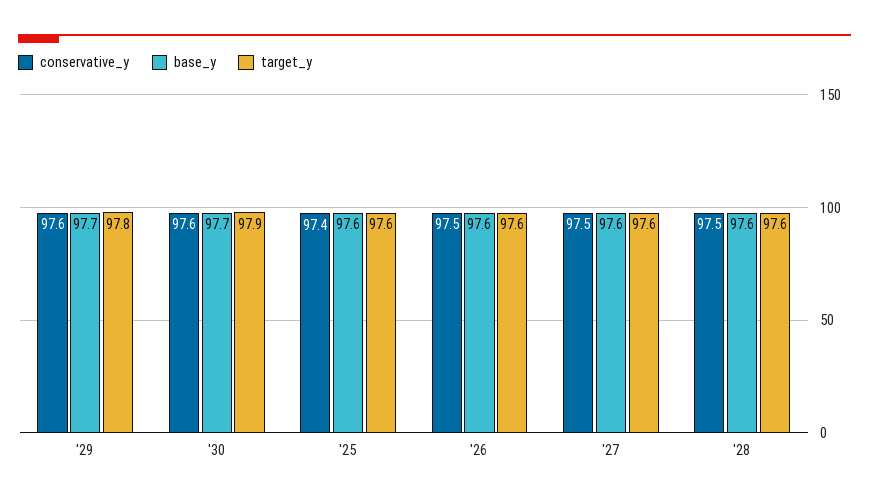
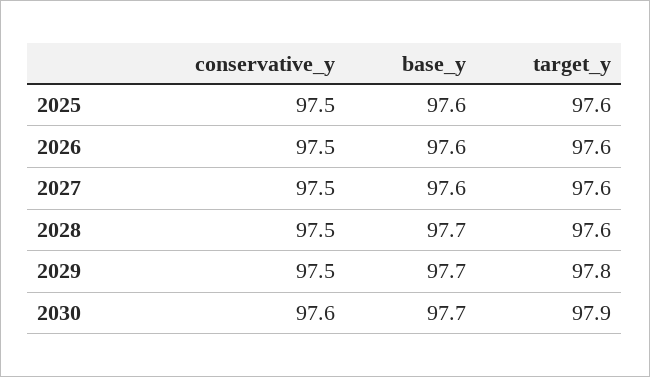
  {
    "conservative_y": {
-     "'29": 97.6,
+     "'29": 97.5,
      "'30": 97.6,
-     "'25": 97.4,
+     "'25": 97.5,
      "'26": 97.5,
      "'27": 97.5,
      "'28": 97.5
    },
    "base_y": {
      "'29": 97.7,
      "'30": 97.7,
      "'25": 97.6,
      "'26": 97.6,
      "'27": 97.6,
-     "'28": 97.6
+     "'28": 97.7
    },
    "target_y": {
      "'29": 97.8,
      "'30": 97.9,
      "'25": 97.6,
      "'26": 97.6,
      "'27": 97.6,
      "'28": 97.6
    }
  }

